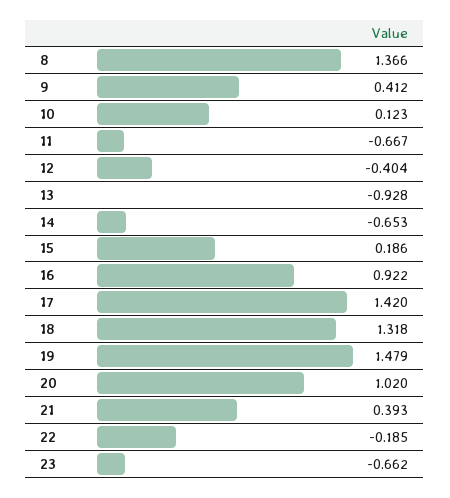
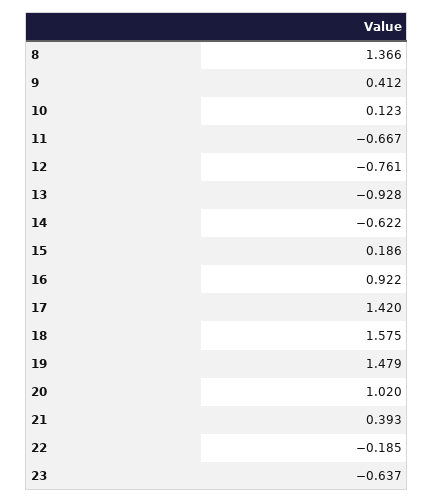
  {
    "8": 1.366,
    "9": 0.412,
    "10": 0.123,
    "11": -0.667,
-   "12": -0.404,
+   "12": -0.761,
    "13": -0.928,
-   "14": -0.653,
+   "14": -0.622,
    "15": 0.186,
    "16": 0.922,
    "17": 1.42,
-   "18": 1.318,
+   "18": 1.575,
    "19": 1.479,
    "20": 1.02,
    "21": 0.393,
    "22": -0.185,
-   "23": -0.662
+   "23": -0.637
  }

